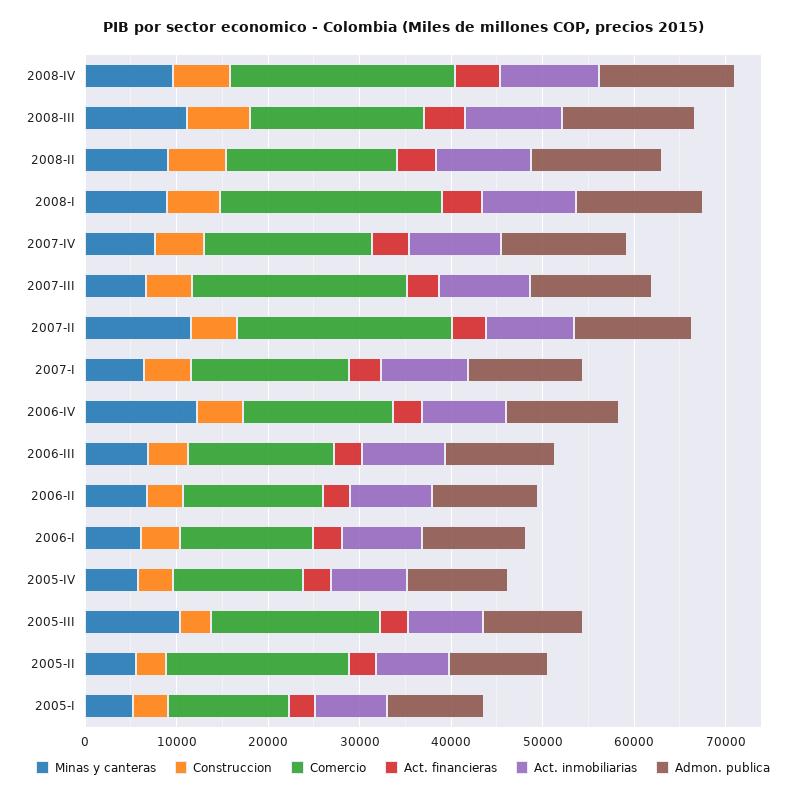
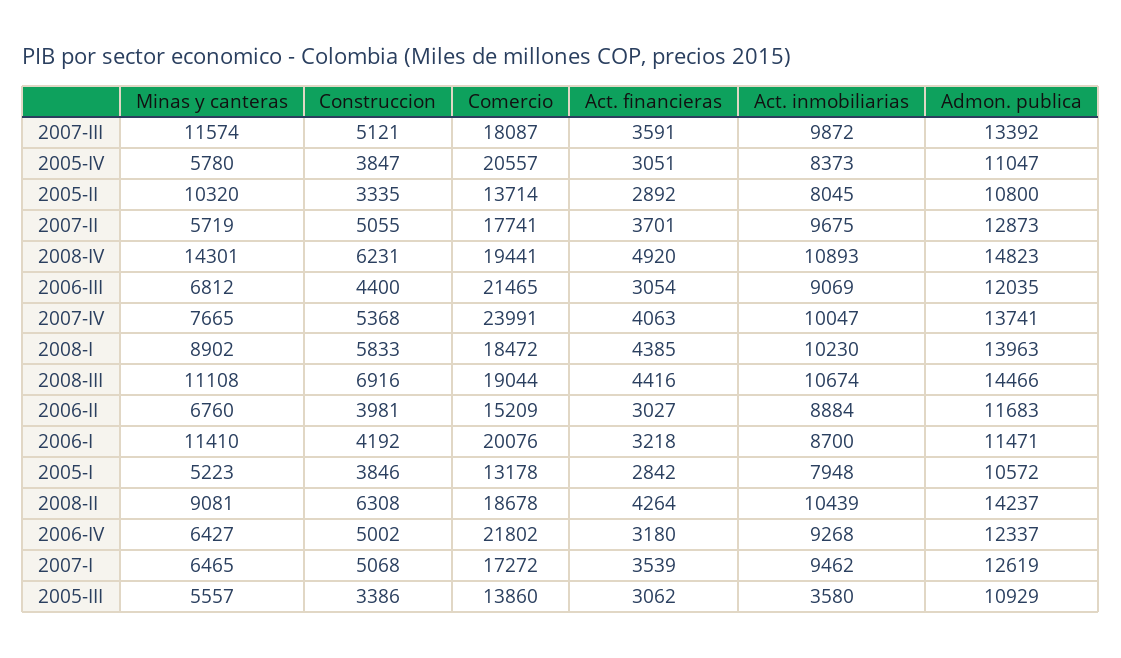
  {
    "Minas y canteras": {
-     "2008-IV": 10000,
+     "2008-IV": 14301,
      "2008-III": 11108,
      "2008-II": 9081,
      "2008-I": 8902,
      "2007-IV": 7665,
-     "2007-III": 6000,
+     "2007-III": 11574,
-     "2007-II": 12000,
+     "2007-II": 5719,
      "2007-I": 6465,
-     "2006-IV": 12000,
+     "2006-IV": 6427,
      "2006-III": 6812,
      "2006-II": 6760,
-     "2006-I": 6000,
+     "2006-I": 11410,
      "2005-IV": 5780,
-     "2005-III": 10000,
+     "2005-III": 5557,
-     "2005-II": 6000,
+     "2005-II": 10320,
      "2005-I": 5223
    },
    "Construccion": {
      "2008-IV": 6231,
      "2008-III": 6916,
      "2008-II": 6308,
      "2008-I": 5833,
      "2007-IV": 5368,
      "2007-III": 5121,
      "2007-II": 5055,
      "2007-I": 5068,
      "2006-IV": 5002,
      "2006-III": 4400,
      "2006-II": 3981,
      "2006-I": 4192,
      "2005-IV": 3847,
      "2005-III": 3386,
      "2005-II": 3335,
      "2005-I": 3846
    },
    "Comercio": {
-     "2008-IV": 24000,
+     "2008-IV": 19441,
      "2008-III": 19044,
      "2008-II": 18678,
-     "2008-I": 24000,
+     "2008-I": 18472,
-     "2007-IV": 18000,
+     "2007-IV": 23991,
-     "2007-III": 24000,
+     "2007-III": 18087,
-     "2007-II": 24000,
+     "2007-II": 17741,
      "2007-I": 17272,
-     "2006-IV": 16000,
+     "2006-IV": 21802,
-     "2006-III": 16000,
+     "2006-III": 21465,
      "2006-II": 15209,
-     "2006-I": 14000,
+     "2006-I": 20076,
-     "2005-IV": 14000,
+     "2005-IV": 20557,
-     "2005-III": 18000,
+     "2005-III": 13860,
-     "2005-II": 20000,
+     "2005-II": 13714,
      "2005-I": 13178
    },
    "Act. financieras": {
      "2008-IV": 4920,
      "2008-III": 4416,
      "2008-II": 4264,
      "2008-I": 4385,
      "2007-IV": 4063,
      "2007-III": 3591,
      "2007-II": 3701,
      "2007-I": 3539,
      "2006-IV": 3180,
      "2006-III": 3054,
      "2006-II": 3027,
      "2006-I": 3218,
      "2005-IV": 3051,
      "2005-III": 3062,
      "2005-II": 2892,
      "2005-I": 2842
    },
    "Act. inmobiliarias": {
      "2008-IV": 10893,
      "2008-III": 10674,
      "2008-II": 10439,
      "2008-I": 10230,
      "2007-IV": 10047,
      "2007-III": 9872,
      "2007-II": 9675,
      "2007-I": 9462,
      "2006-IV": 9268,
      "2006-III": 9069,
      "2006-II": 8884,
      "2006-I": 8700,
      "2005-IV": 8373,
-     "2005-III": 8000,
+     "2005-III": 3580,
      "2005-II": 8045,
      "2005-I": 7948
    },
    "Admon. publica": {
      "2008-IV": 14823,
      "2008-III": 14466,
      "2008-II": 14237,
      "2008-I": 13963,
      "2007-IV": 13741,
      "2007-III": 13392,
      "2007-II": 12873,
      "2007-I": 12619,
      "2006-IV": 12337,
      "2006-III": 12035,
      "2006-II": 11683,
      "2006-I": 11471,
      "2005-IV": 11047,
      "2005-III": 10929,
      "2005-II": 10800,
      "2005-I": 10572
    }
  }

